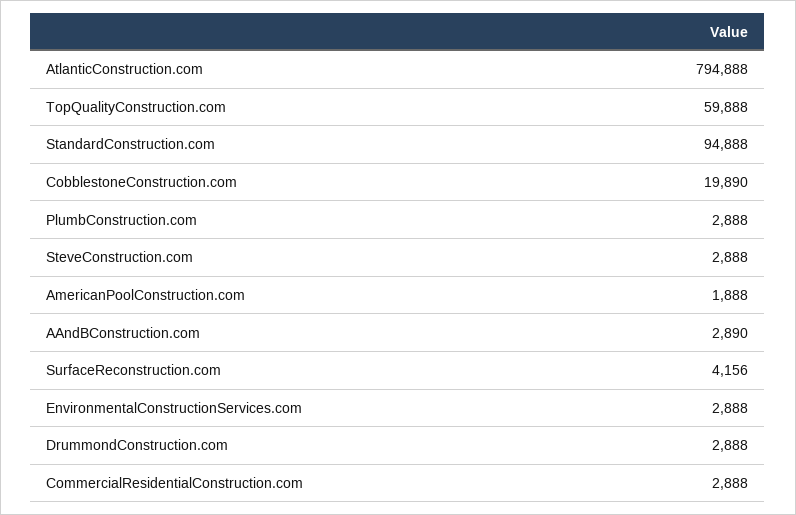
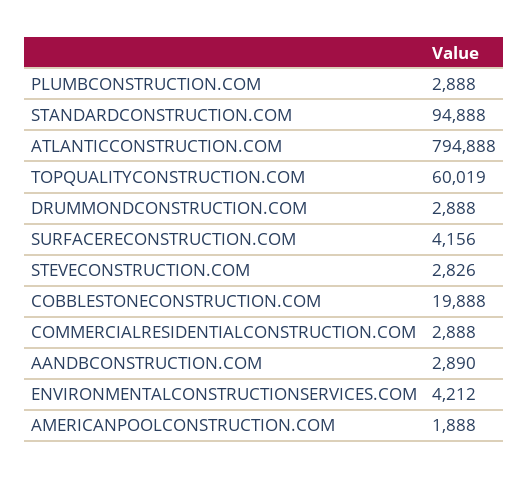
  {
    "AtlanticConstruction.com": 794888,
-   "TopQualityConstruction.com": 59888,
+   "TopQualityConstruction.com": 60019,
    "StandardConstruction.com": 94888,
-   "CobblestoneConstruction.com": 19890,
+   "CobblestoneConstruction.com": 19888,
    "PlumbConstruction.com": 2888,
-   "SteveConstruction.com": 2888,
+   "SteveConstruction.com": 2826,
    "AmericanPoolConstruction.com": 1888,
    "AAndBConstruction.com": 2890,
    "SurfaceReconstruction.com": 4156,
-   "EnvironmentalConstructionServices.com": 2888,
+   "EnvironmentalConstructionServices.com": 4212,
    "DrummondConstruction.com": 2888,
    "CommercialResidentialConstruction.com": 2888
  }

